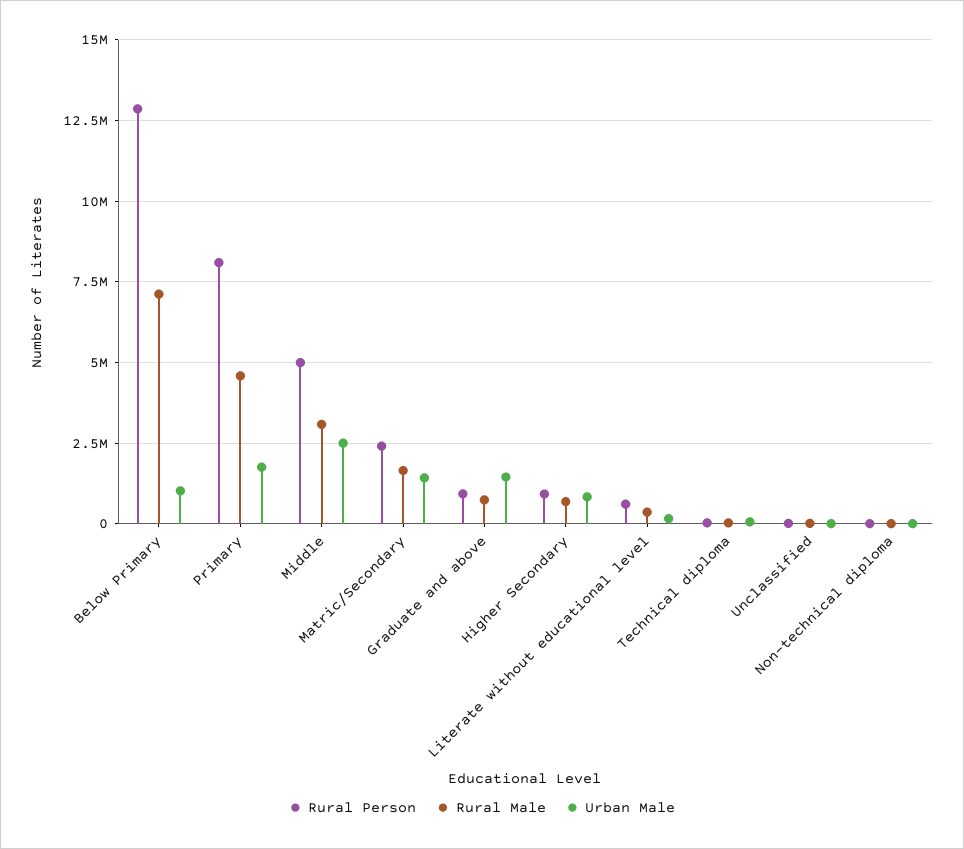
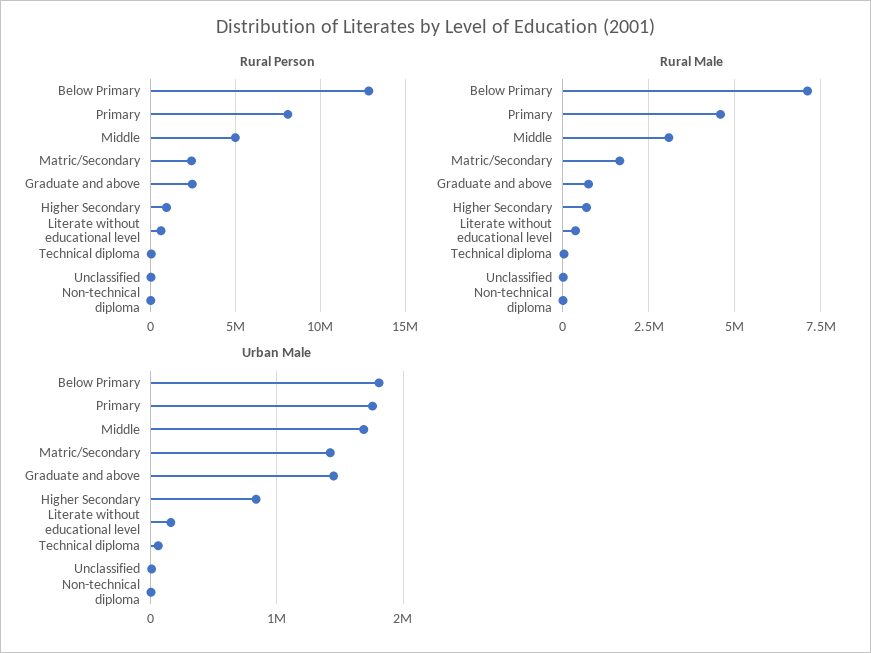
  {
    "Rural Person": {
      "Below Primary": 12750000,
      "Primary": 8000000,
      "Middle": 5000000,
      "Matric/Secondary": 2500000,
-     "Graduate and above": 1000000,
+     "Graduate and above": 2500000,
      "Higher Secondary": 1000000,
      "Literate without educational level": 500000,
      "Technical diploma": 0,
      "Unclassified": 0,
      "Non-technical diploma": 0
    },
    "Rural Male": {
      "Below Primary": 7000000,
      "Primary": 4500000,
      "Middle": 3000000,
      "Matric/Secondary": 1750000,
      "Graduate and above": 750000,
      "Higher Secondary": 750000,
      "Literate without educational level": 250000,
      "Technical diploma": 0,
      "Unclassified": 0,
      "Non-technical diploma": 0
    },
    "Urban Male": {
-     "Below Primary": 1000000,
+     "Below Primary": 1800000,
      "Primary": 1800000,
-     "Middle": 2500000,
+     "Middle": 1700000,
      "Matric/Secondary": 1400000,
      "Graduate and above": 1400000,
      "Higher Secondary": 800000,
      "Literate without educational level": 200000,
      "Technical diploma": 100000,
      "Unclassified": 0,
      "Non-technical diploma": 0
    }
  }

